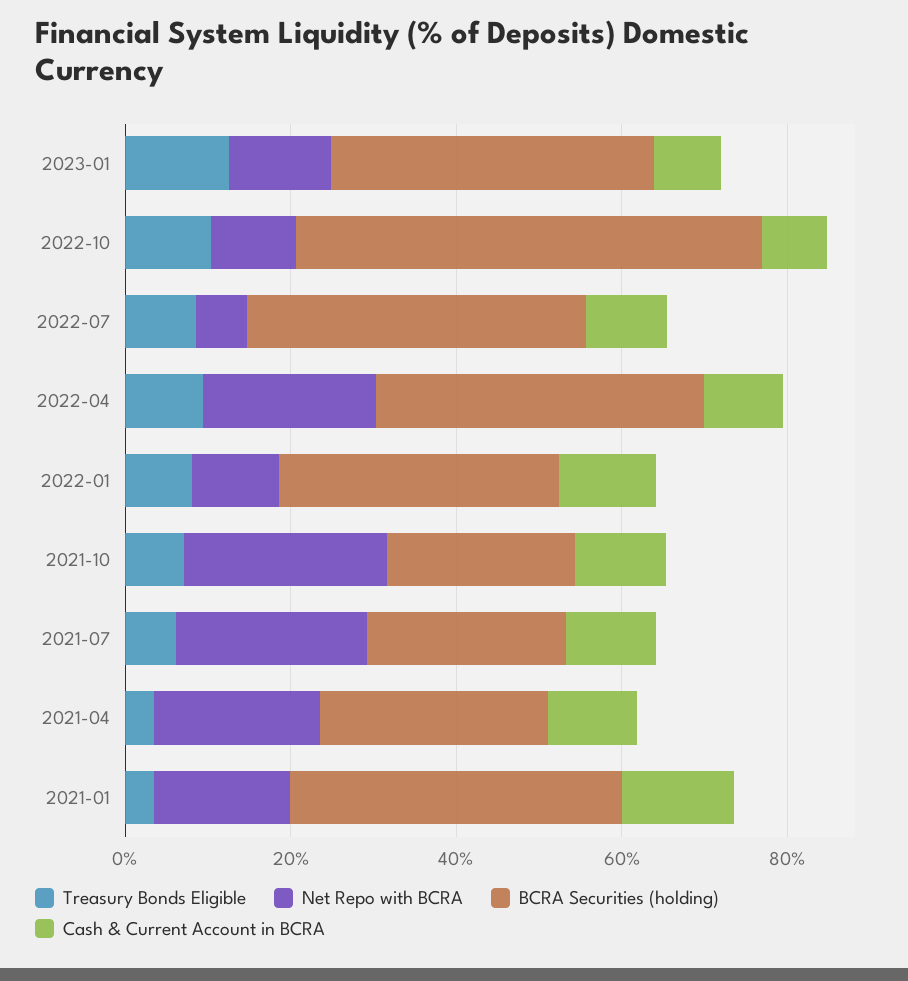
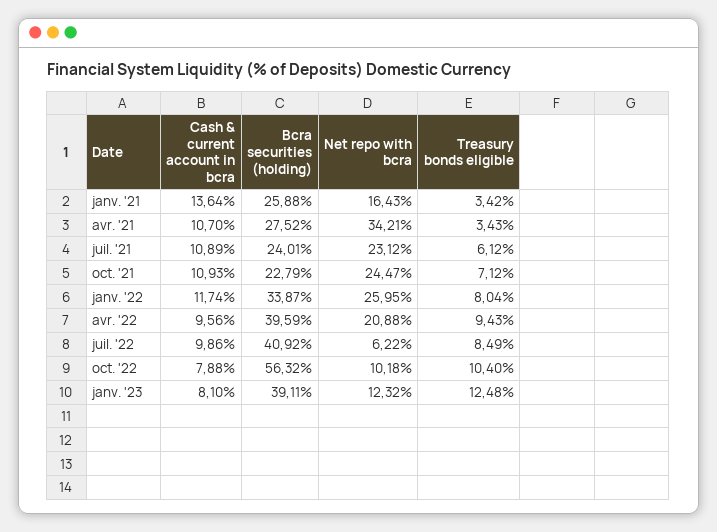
  {
    "Treasury Bonds Eligible": {
      "2023-01": 12.48,
      "2022-10": 10.4,
      "2022-07": 8.49,
      "2022-04": 9.43,
      "2022-01": 8.04,
      "2021-10": 7.12,
      "2021-07": 6.12,
      "2021-04": 3.43,
      "2021-01": 3.42
    },
    "Net Repo with BCRA": {
      "2023-01": 12.32,
      "2022-10": 10.18,
      "2022-07": 6.22,
      "2022-04": 20.88,
-     "2022-01": 10,
+     "2022-01": 25.95,
      "2021-10": 24.47,
      "2021-07": 23.12,
-     "2021-04": 20,
+     "2021-04": 34.21,
      "2021-01": 16.43
    },
    "BCRA Securities (holding)": {
      "2023-01": 39.11,
      "2022-10": 56.32,
      "2022-07": 40.92,
      "2022-04": 39.59,
      "2022-01": 33.87,
      "2021-10": 22.79,
      "2021-07": 24.01,
      "2021-04": 27.52,
-     "2021-01": 40
+     "2021-01": 25.88
    },
    "Cash & Current Account in BCRA": {
      "2023-01": 8.1,
      "2022-10": 7.88,
      "2022-07": 9.86,
      "2022-04": 9.56,
      "2022-01": 11.74,
      "2021-10": 10.93,
      "2021-07": 10.89,
      "2021-04": 10.7,
      "2021-01": 13.64
    }
  }

